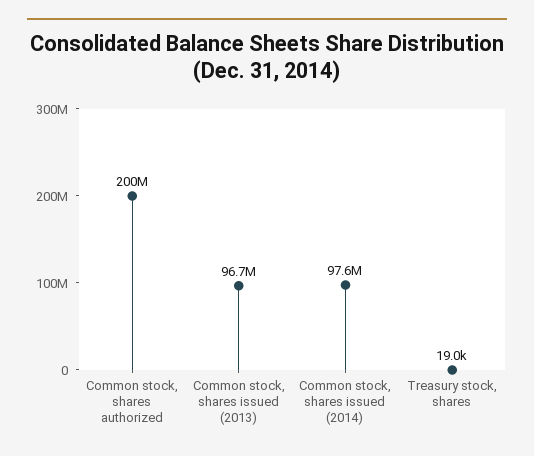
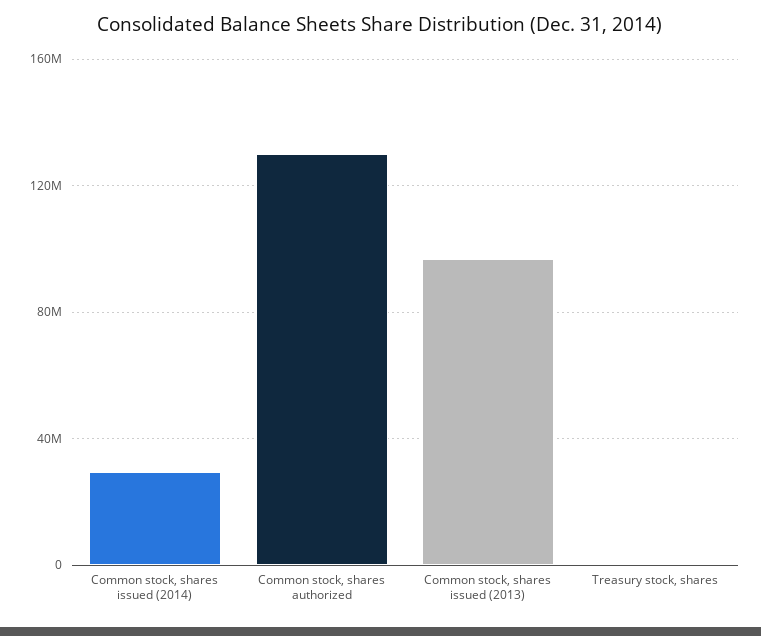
  {
-   "Common stock, shares authorized": 200000000,
+   "Common stock, shares authorized": 130000000,
    "Common stock, shares issued (2013)": 96700000,
-   "Common stock, shares issued (2014)": 97600000,
+   "Common stock, shares issued (2014)": 30000000,
    "Treasury stock, shares": 19000
  }

